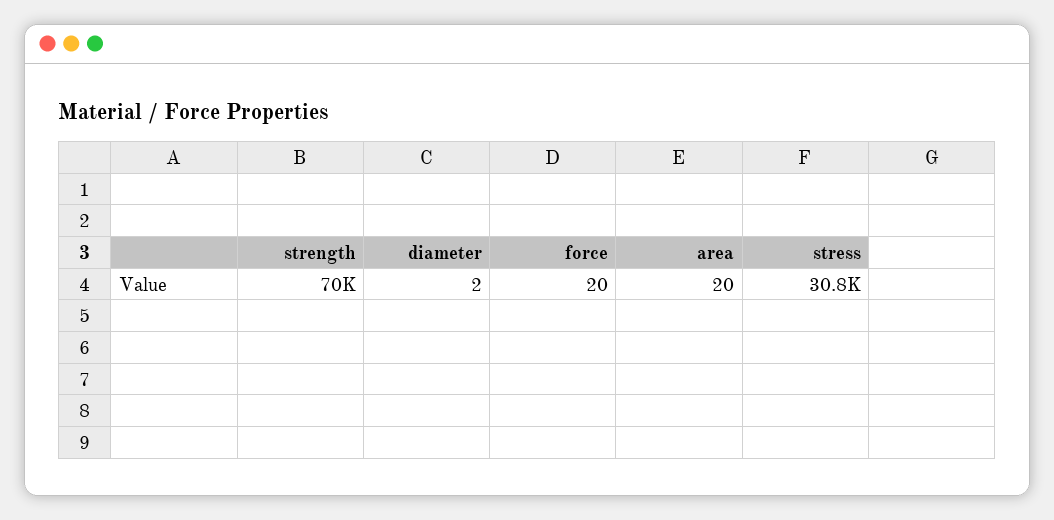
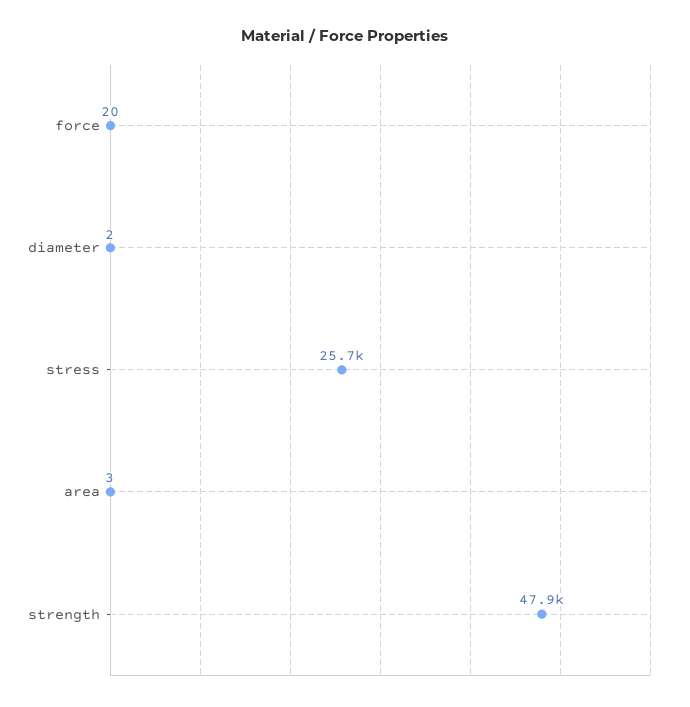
  {
-   "strength": 70000,
+   "strength": 47900,
    "diameter": 2,
    "force": 20,
-   "area": 20,
+   "area": 3,
-   "stress": 30800
+   "stress": 25700
  }

